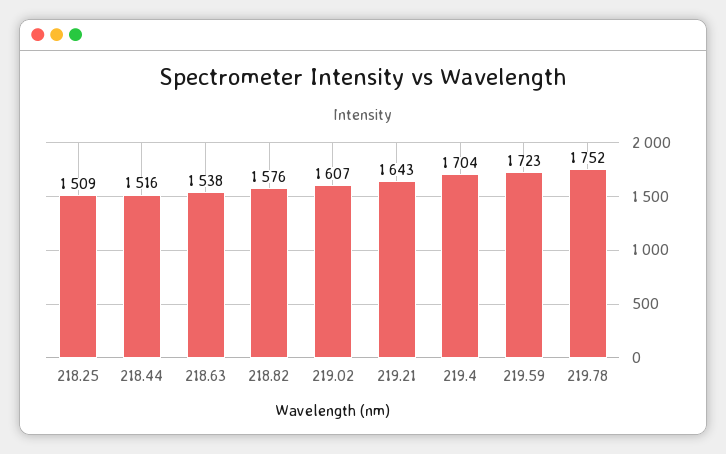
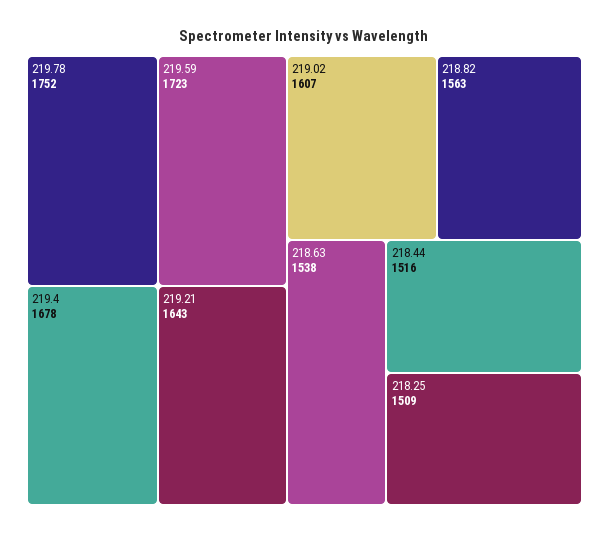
  {
    "218.25": 1509,
    "218.44": 1516,
    "218.63": 1538,
-   "218.82": 1576,
+   "218.82": 1563,
    "219.02": 1607,
    "219.21": 1643,
-   "219.4": 1704,
+   "219.4": 1678,
    "219.59": 1723,
    "219.78": 1752
  }

